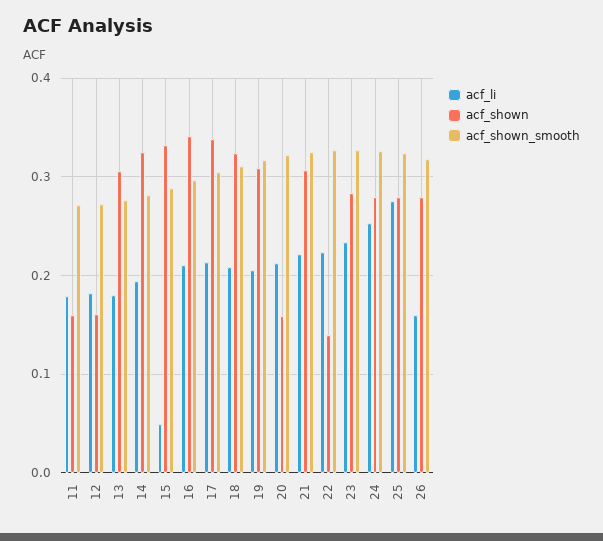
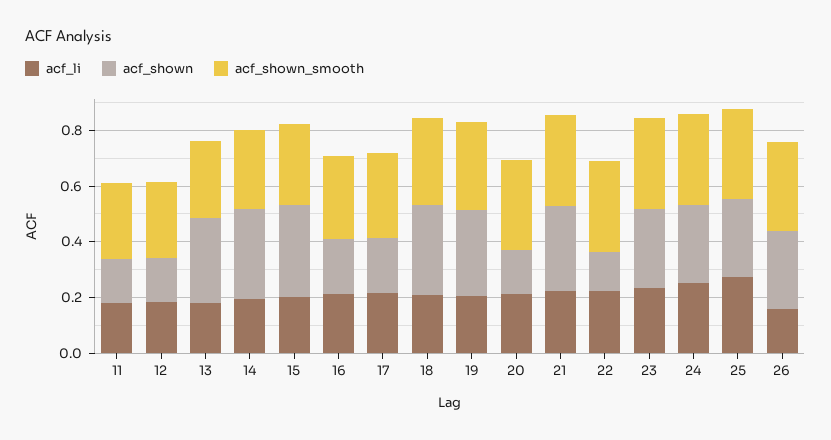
  {
    "acf_li": {
      "11": 0.18,
      "12": 0.18,
      "13": 0.18,
      "14": 0.19,
-     "15": 0.05,
+     "15": 0.2,
      "16": 0.21,
      "17": 0.21,
      "18": 0.21,
      "19": 0.21,
      "20": 0.21,
      "21": 0.22,
      "22": 0.22,
      "23": 0.23,
      "24": 0.25,
      "25": 0.28,
      "26": 0.16
    },
    "acf_shown": {
      "11": 0.16,
      "12": 0.16,
      "13": 0.31,
      "14": 0.33,
      "15": 0.33,
-     "16": 0.34,
+     "16": 0.2,
-     "17": 0.34,
+     "17": 0.2,
      "18": 0.32,
      "19": 0.31,
      "20": 0.16,
      "21": 0.31,
      "22": 0.14,
      "23": 0.28,
      "24": 0.28,
      "25": 0.28,
      "26": 0.28
    },
    "acf_shown_smooth": {
      "11": 0.27,
      "12": 0.27,
      "13": 0.28,
      "14": 0.28,
      "15": 0.29,
      "16": 0.3,
      "17": 0.31,
      "18": 0.31,
      "19": 0.32,
      "20": 0.32,
      "21": 0.33,
      "22": 0.33,
      "23": 0.33,
      "24": 0.33,
      "25": 0.32,
      "26": 0.32
    }
  }

